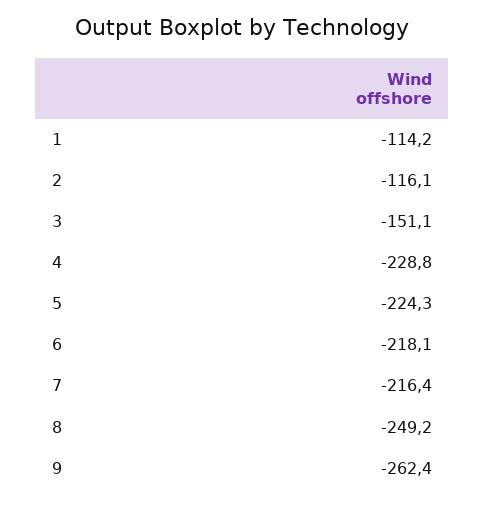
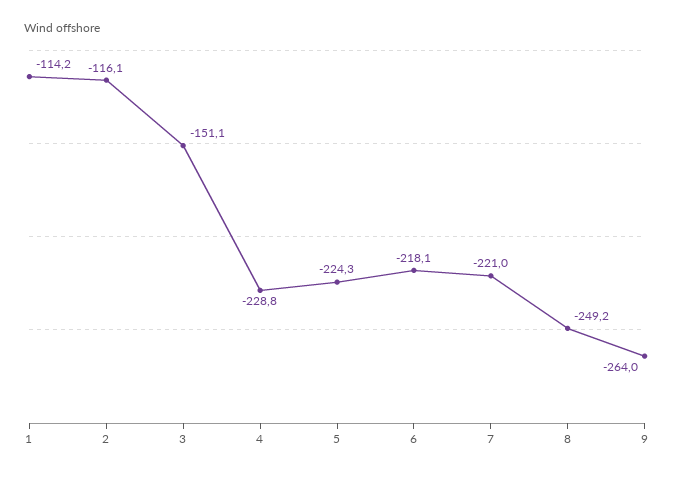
  {
    "1": -114.2,
    "2": -116.1,
    "3": -151.1,
    "4": -228.8,
    "5": -224.3,
    "6": -218.1,
-   "7": -216.4,
+   "7": -221,
    "8": -249.2,
-   "9": -262.4
+   "9": -264
  }

